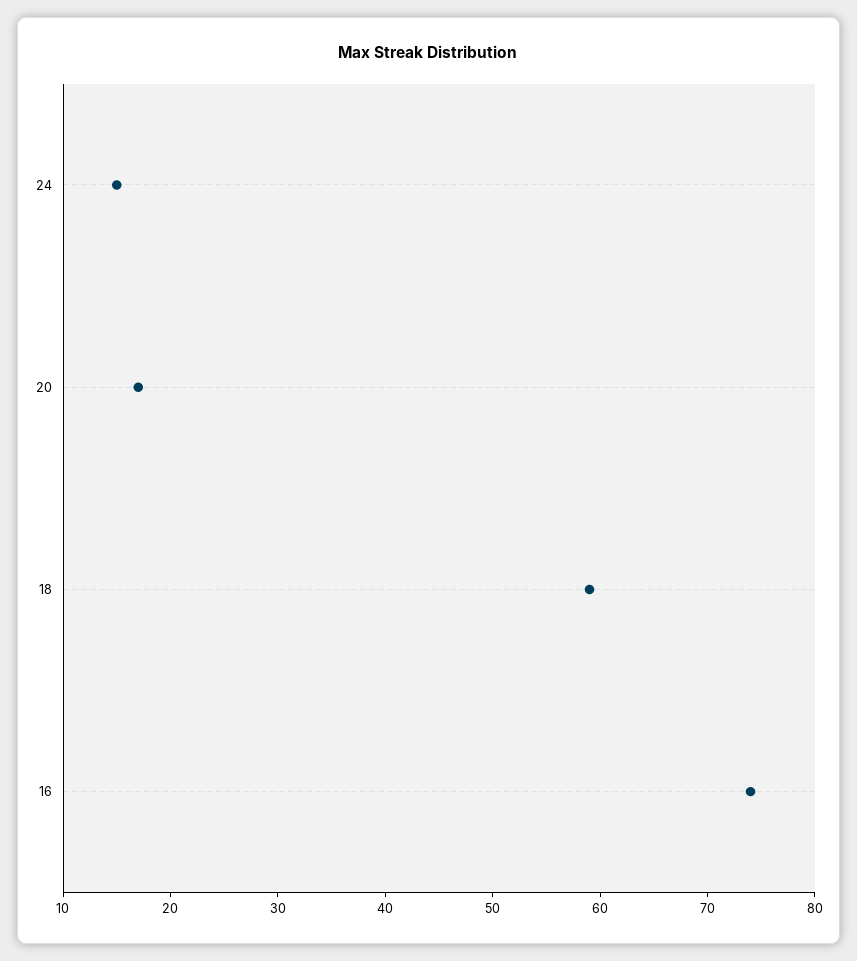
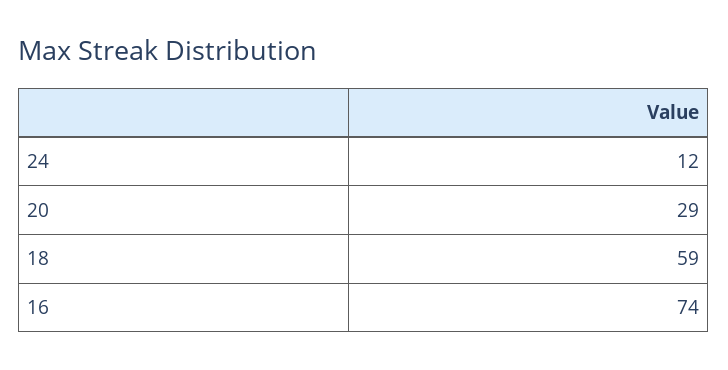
  {
-   "24": 15,
+   "24": 12,
-   "20": 17,
+   "20": 29,
    "18": 59,
    "16": 74
  }

